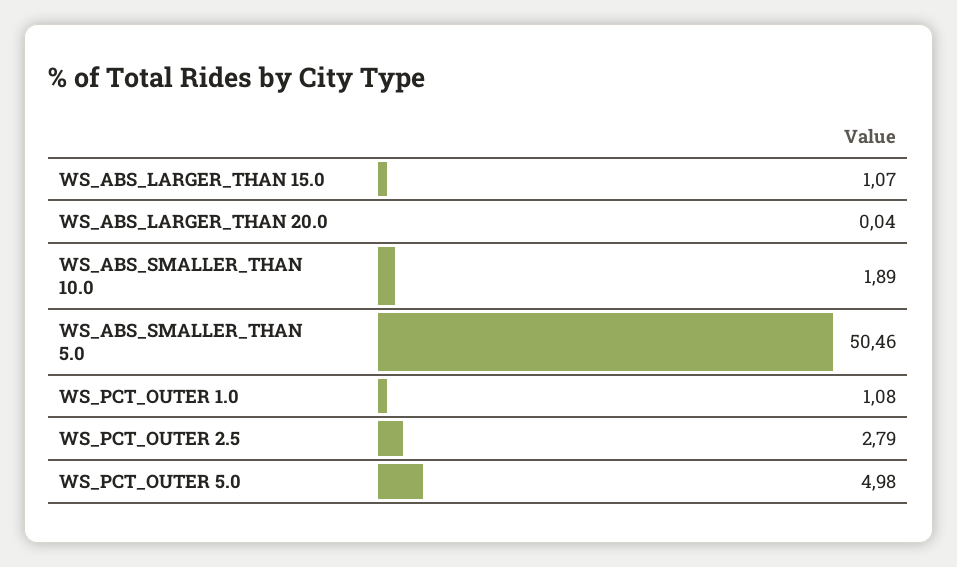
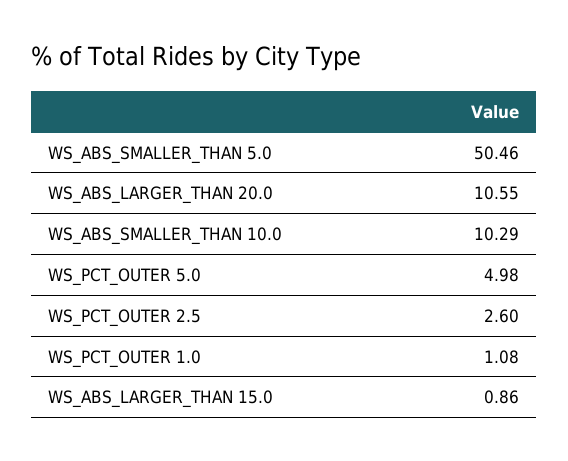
  {
-   "WS_ABS_LARGER_THAN 15.0": 1.07,
+   "WS_ABS_LARGER_THAN 15.0": 0.86,
-   "WS_ABS_LARGER_THAN 20.0": 0.04,
+   "WS_ABS_LARGER_THAN 20.0": 10.55,
-   "WS_ABS_SMALLER_THAN 10.0": 1.89,
+   "WS_ABS_SMALLER_THAN 10.0": 10.29,
    "WS_ABS_SMALLER_THAN 5.0": 50.46,
    "WS_PCT_OUTER 1.0": 1.08,
-   "WS_PCT_OUTER 2.5": 2.79,
+   "WS_PCT_OUTER 2.5": 2.6,
    "WS_PCT_OUTER 5.0": 4.98
  }

